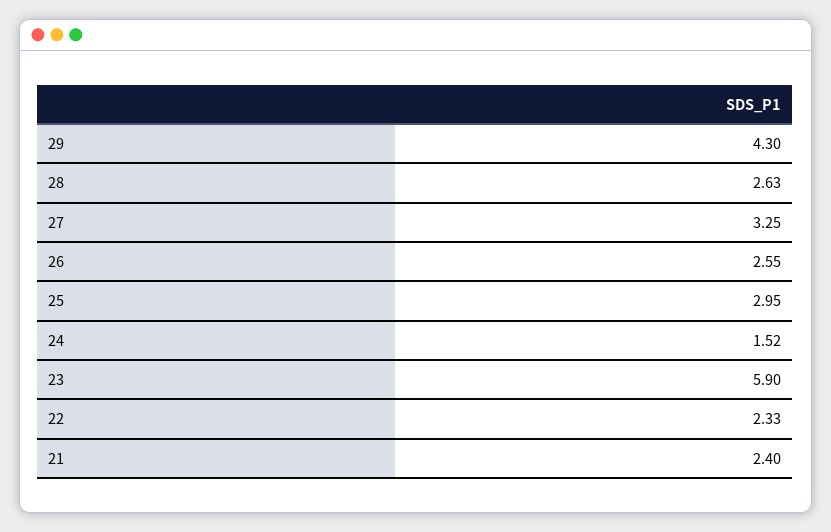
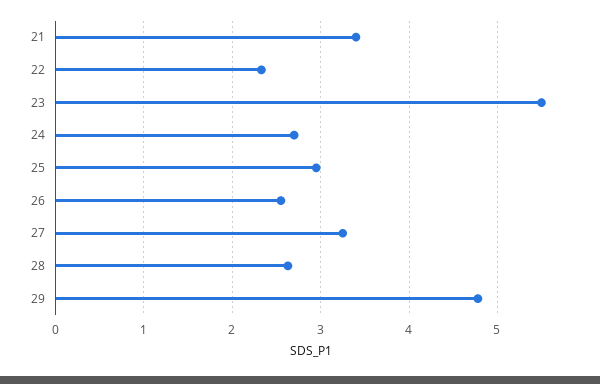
  {
-   "29": 4.3,
+   "29": 4.8,
    "28": 2.63,
    "27": 3.25,
    "26": 2.55,
    "25": 2.95,
-   "24": 1.52,
+   "24": 2.7,
-   "23": 5.9,
+   "23": 5.5,
    "22": 2.33,
-   "21": 2.4
+   "21": 3.4
  }

